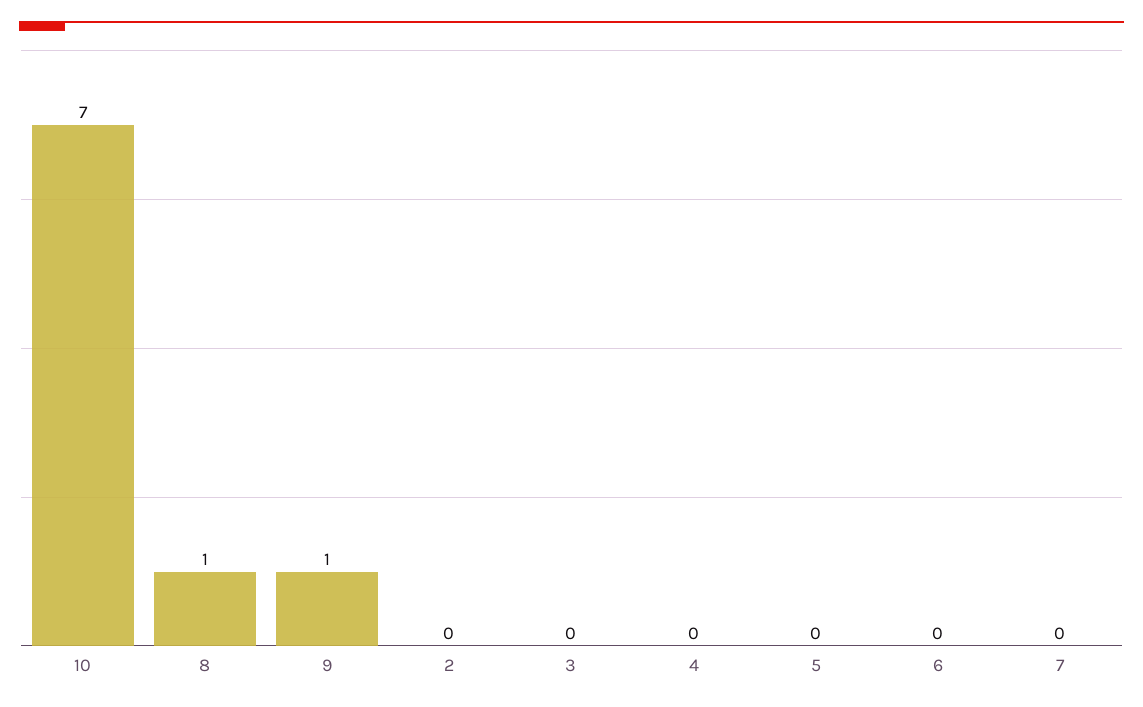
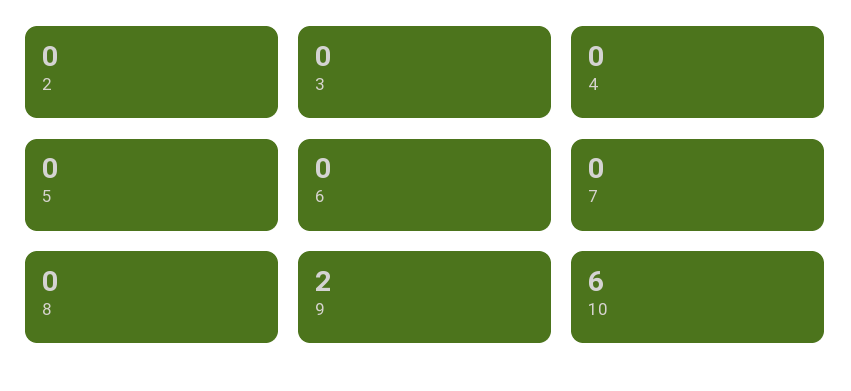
  {
-   "10": 7,
+   "10": 6,
-   "8": 1,
+   "8": 0,
-   "9": 1,
+   "9": 2,
    "2": 0,
    "3": 0,
    "4": 0,
    "5": 0,
    "6": 0,
    "7": 0
  }

